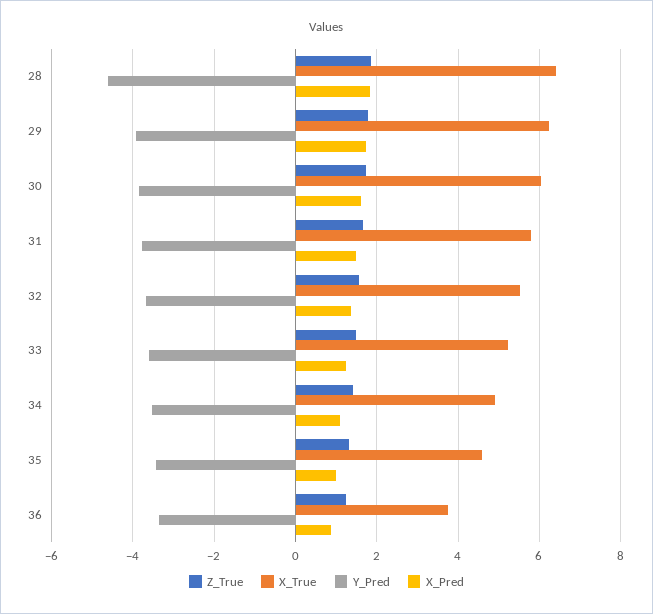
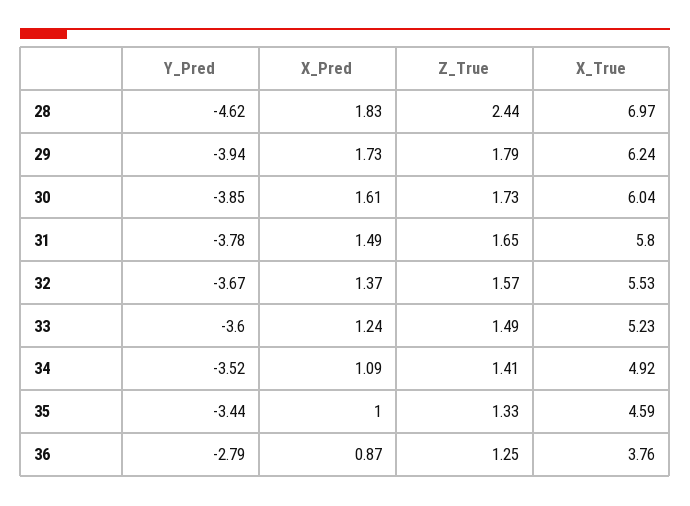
  {
    "Z_True": {
-     "28": 1.8,
+     "28": 2.44,
      "29": 1.79,
      "30": 1.73,
      "31": 1.65,
      "32": 1.57,
      "33": 1.49,
      "34": 1.41,
      "35": 1.33,
      "36": 1.25
    },
    "X_True": {
-     "28": 6.4,
+     "28": 6.97,
      "29": 6.24,
      "30": 6.04,
      "31": 5.8,
      "32": 5.53,
      "33": 5.23,
      "34": 4.92,
      "35": 4.59,
      "36": 3.76
    },
    "Y_Pred": {
      "28": -4.62,
      "29": -3.94,
      "30": -3.85,
      "31": -3.78,
      "32": -3.67,
      "33": -3.6,
      "34": -3.52,
      "35": -3.44,
-     "36": -3.4
+     "36": -2.79
    },
    "X_Pred": {
      "28": 1.83,
      "29": 1.73,
      "30": 1.61,
      "31": 1.49,
      "32": 1.37,
      "33": 1.24,
      "34": 1.09,
      "35": 1,
      "36": 0.87
    }
  }

